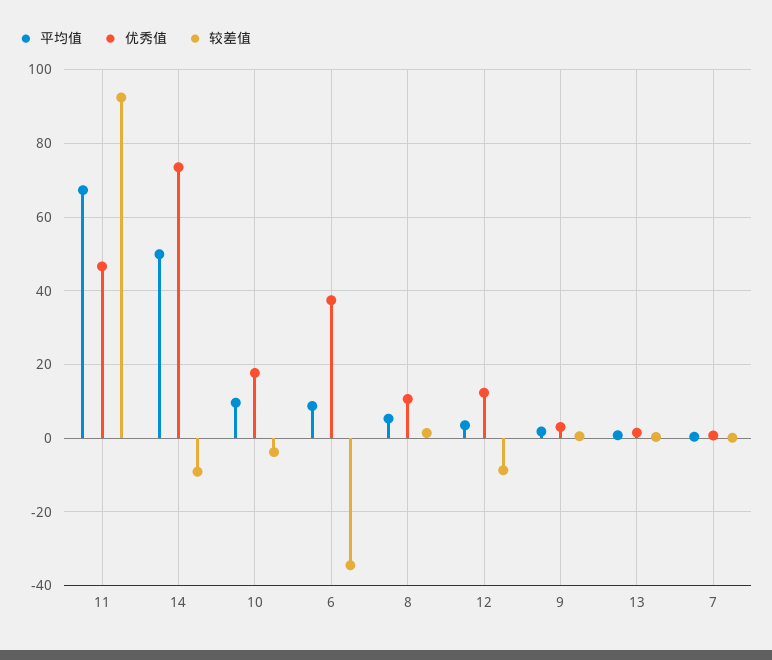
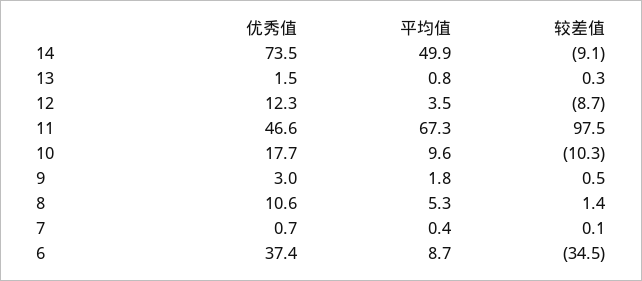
  {
    "平均值": {
      "11": 67.3,
      "14": 49.9,
      "10": 9.6,
      "6": 8.7,
      "8": 5.3,
      "12": 3.5,
      "9": 1.8,
      "13": 0.8,
      "7": 0.4
    },
    "优秀值": {
      "11": 46.6,
      "14": 73.5,
      "10": 17.7,
      "6": 37.4,
      "8": 10.6,
      "12": 12.3,
      "9": 3,
      "13": 1.5,
      "7": 0.7
    },
    "较差值": {
-     "11": 92,
+     "11": 97.5,
      "14": -9.1,
-     "10": -4,
+     "10": -10.3,
      "6": -34.5,
      "8": 1.4,
      "12": -8.7,
      "9": 0.5,
      "13": 0.3,
      "7": 0.1
    }
  }

